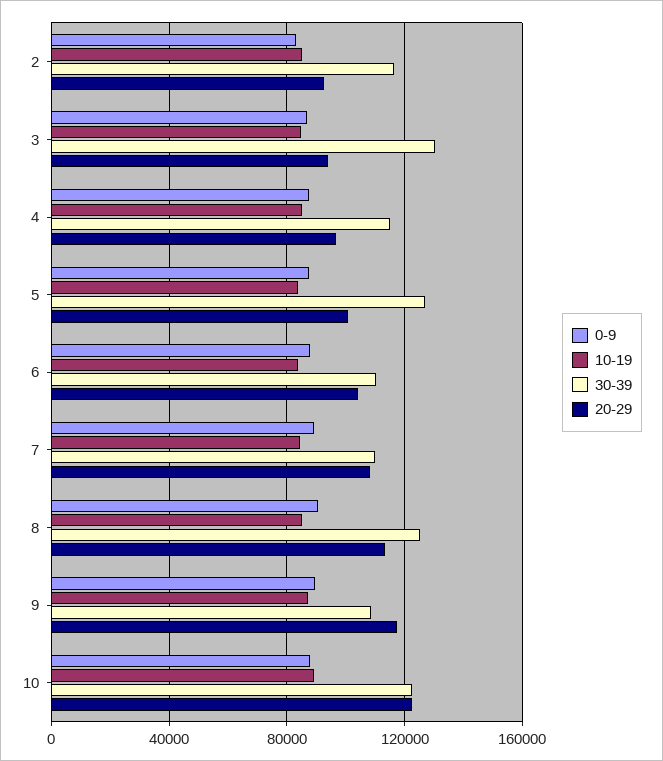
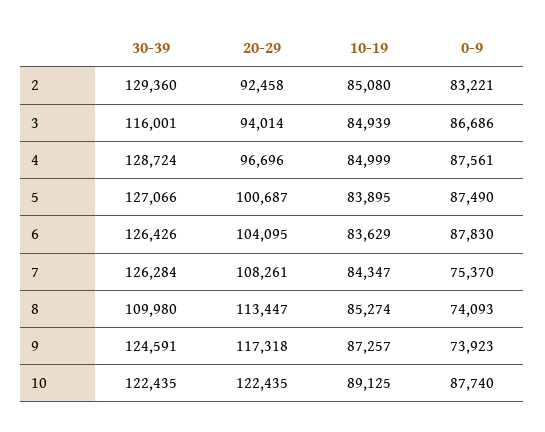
  {
    "0-9": {
      "2": 83221,
      "3": 86686,
      "4": 87561,
      "5": 87490,
      "6": 87830,
-     "7": 90000,
+     "7": 75370,
-     "8": 90000,
+     "8": 74093,
-     "9": 90000,
+     "9": 73923,
      "10": 87740
    },
    "10-19": {
      "2": 85080,
      "3": 84939,
      "4": 84999,
      "5": 83895,
      "6": 83629,
      "7": 84347,
      "8": 85274,
      "9": 87257,
      "10": 89125
    },
    "30-39": {
-     "2": 115000,
+     "2": 129360,
-     "3": 130000,
+     "3": 116001,
-     "4": 115000,
+     "4": 128724,
      "5": 127066,
-     "6": 110000,
+     "6": 126426,
-     "7": 110000,
+     "7": 126284,
-     "8": 125000,
+     "8": 109980,
-     "9": 110000,
+     "9": 124591,
      "10": 122435
    },
    "20-29": {
      "2": 92458,
      "3": 94014,
      "4": 96696,
      "5": 100687,
      "6": 104095,
      "7": 108261,
      "8": 113447,
      "9": 117318,
      "10": 122435
    }
  }

